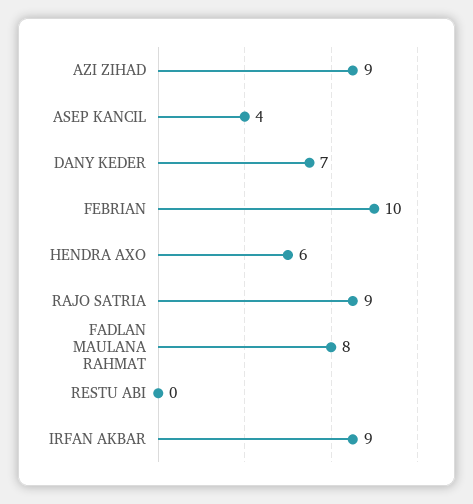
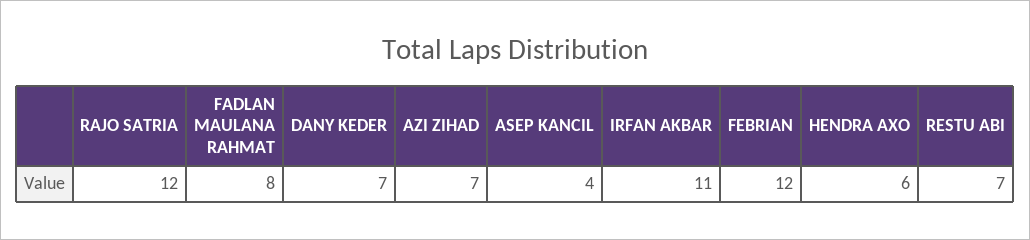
  {
-   "AZI ZIHAD": 9,
+   "AZI ZIHAD": 7,
    "ASEP KANCIL": 4,
    "DANY KEDER": 7,
-   "FEBRIAN": 10,
+   "FEBRIAN": 12,
    "HENDRA AXO": 6,
-   "RAJO SATRIA": 9,
+   "RAJO SATRIA": 12,
    "FADLAN MAULANA RAHMAT": 8,
-   "RESTU ABI": 0,
+   "RESTU ABI": 7,
-   "IRFAN AKBAR": 9
+   "IRFAN AKBAR": 11
  }

